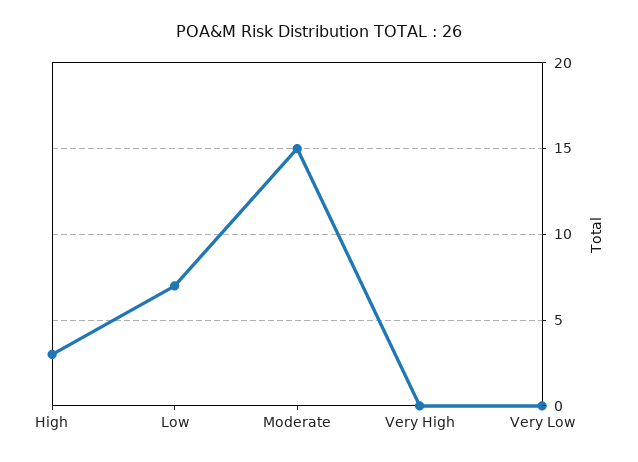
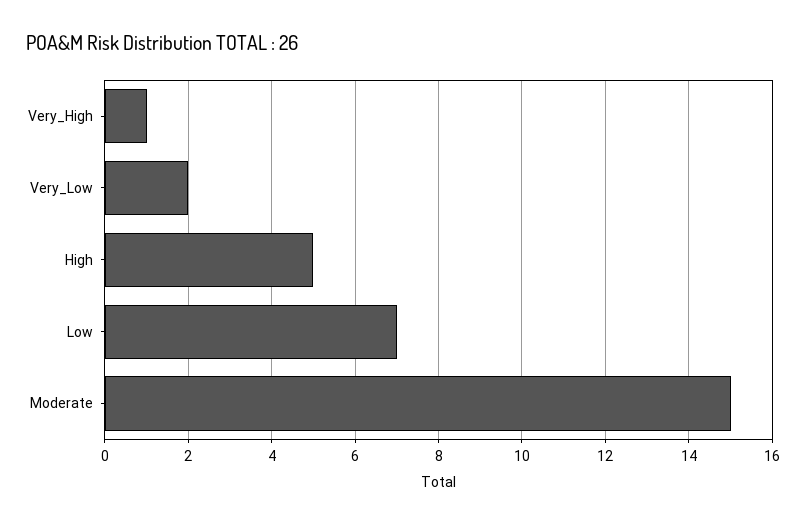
  {
-   "High": 3,
+   "High": 5,
    "Low": 7,
    "Moderate": 15,
-   "Very High": 0,
+   "Very High": 1,
-   "Very Low": 0
+   "Very Low": 2
  }

